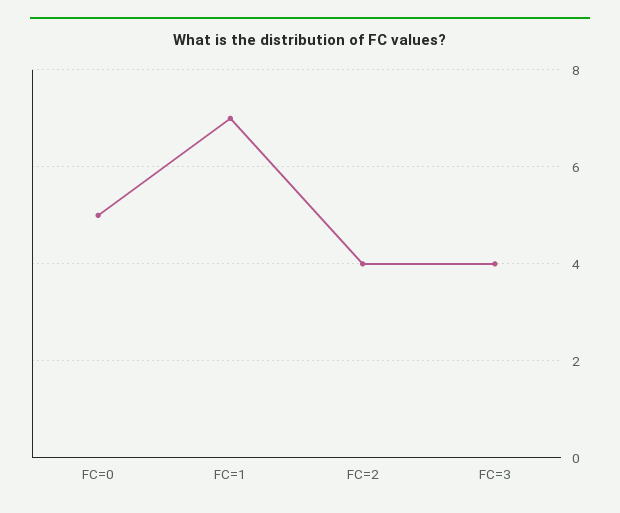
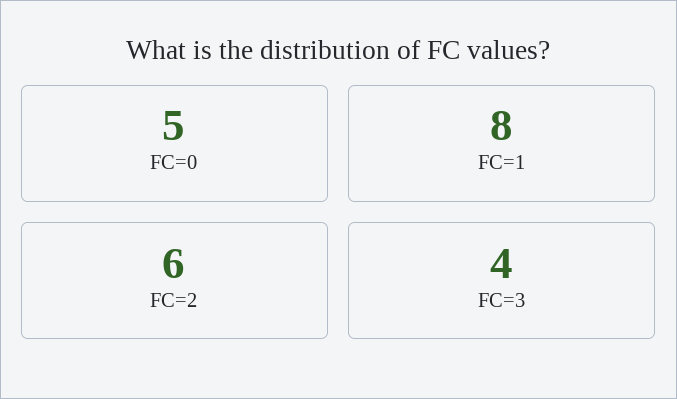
  {
    "FC=0": 5,
-   "FC=1": 7,
+   "FC=1": 8,
-   "FC=2": 4,
+   "FC=2": 6,
    "FC=3": 4
  }

